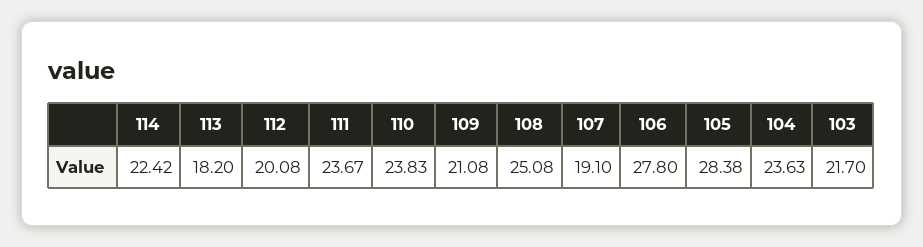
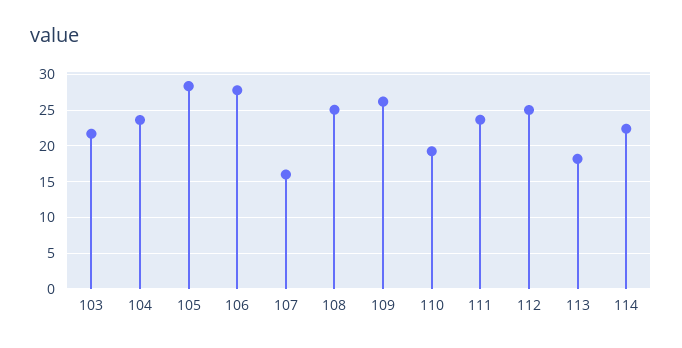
  {
    "114": 22.42,
    "113": 18.2,
-   "112": 20.08,
+   "112": 25,
    "111": 23.67,
-   "110": 23.83,
+   "110": 19,
-   "109": 21.08,
+   "109": 26,
    "108": 25.08,
-   "107": 19.1,
+   "107": 16,
    "106": 27.8,
    "105": 28.38,
    "104": 23.63,
    "103": 21.7
  }

